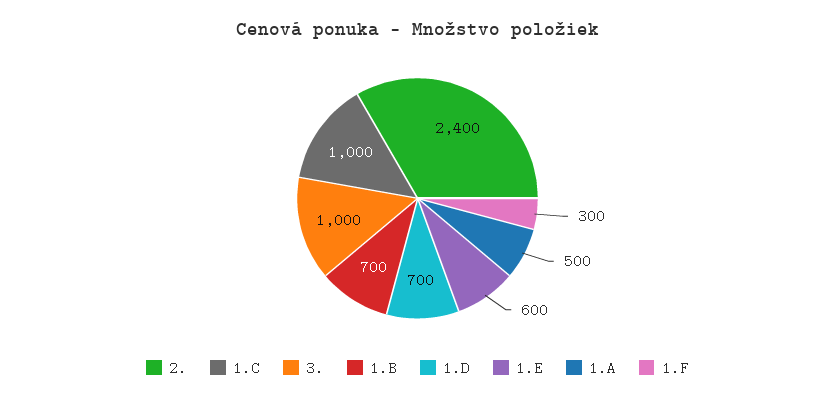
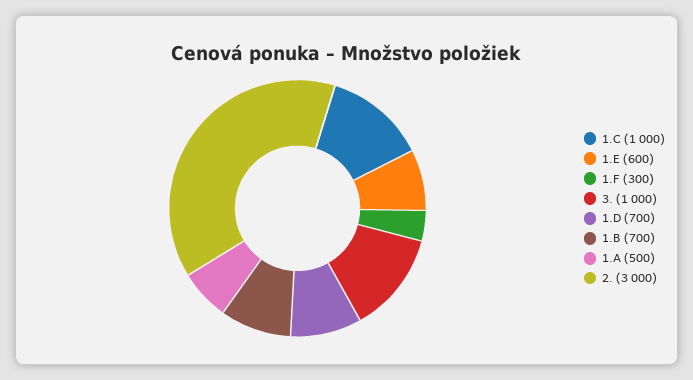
  {
-   "2.": 2400,
+   "2.": 3000,
    "1.C": 1000,
    "3.": 1000,
    "1.B": 700,
    "1.D": 700,
    "1.E": 600,
    "1.A": 500,
    "1.F": 300
  }

